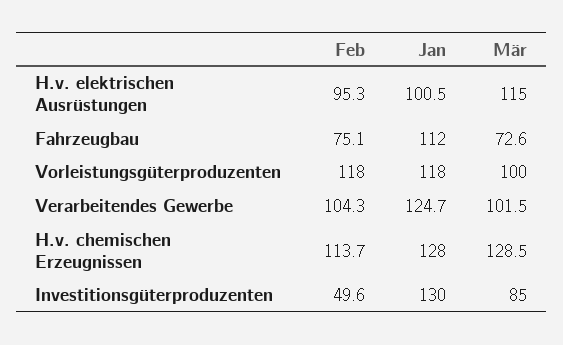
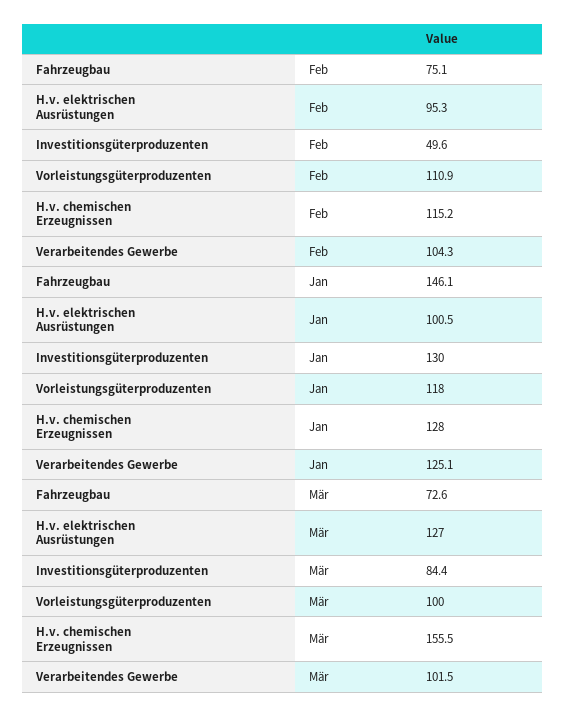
  {
    "Feb": {
      "H.v. elektrischen Ausrüstungen": 95.3,
      "Fahrzeugbau": 75.1,
-     "Vorleistungsgüterproduzenten": 118,
+     "Vorleistungsgüterproduzenten": 110.9,
      "Verarbeitendes Gewerbe": 104.3,
-     "H.v. chemischen Erzeugnissen": 113.7,
+     "H.v. chemischen Erzeugnissen": 115.2,
      "Investitionsgüterproduzenten": 49.6
    },
    "Jan": {
      "H.v. elektrischen Ausrüstungen": 100.5,
-     "Fahrzeugbau": 112,
+     "Fahrzeugbau": 146.1,
      "Vorleistungsgüterproduzenten": 118,
-     "Verarbeitendes Gewerbe": 124.7,
+     "Verarbeitendes Gewerbe": 125.1,
      "H.v. chemischen Erzeugnissen": 128,
      "Investitionsgüterproduzenten": 130
    },
    "Mär": {
-     "H.v. elektrischen Ausrüstungen": 115,
+     "H.v. elektrischen Ausrüstungen": 127,
      "Fahrzeugbau": 72.6,
      "Vorleistungsgüterproduzenten": 100,
      "Verarbeitendes Gewerbe": 101.5,
-     "H.v. chemischen Erzeugnissen": 128.5,
+     "H.v. chemischen Erzeugnissen": 155.5,
-     "Investitionsgüterproduzenten": 85
+     "Investitionsgüterproduzenten": 84.4
    }
  }

